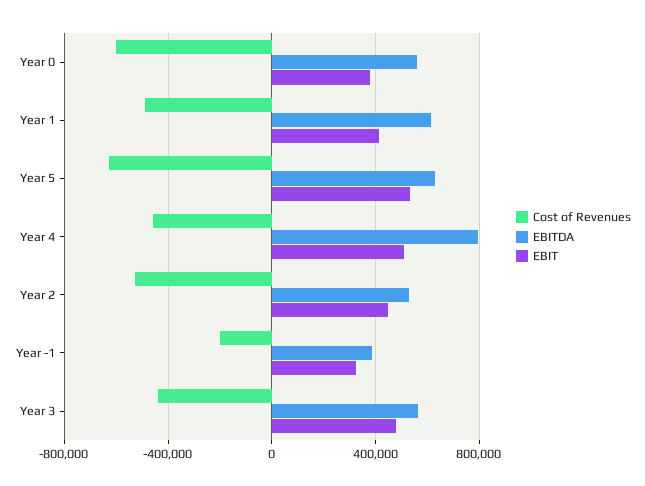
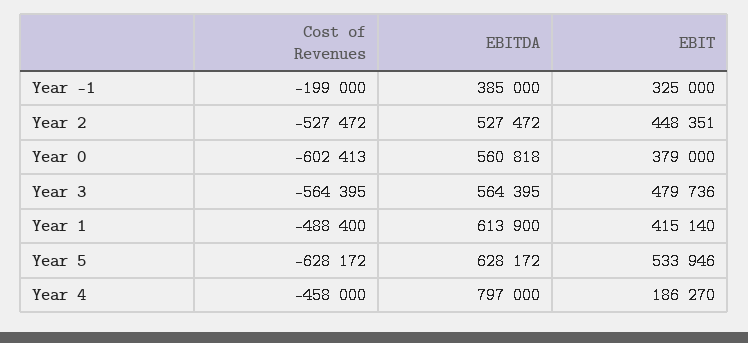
  {
    "Cost of Revenues": {
      "Year 0": -602413,
      "Year 1": -488400,
      "Year 5": -628172,
      "Year 4": -458000,
      "Year 2": -527472,
      "Year -1": -199000,
-     "Year 3": -450000
+     "Year 3": -564395
    },
    "EBITDA": {
      "Year 0": 560818,
      "Year 1": 613900,
      "Year 5": 628172,
      "Year 4": 797000,
      "Year 2": 527472,
      "Year -1": 385000,
      "Year 3": 564395
    },
    "EBIT": {
      "Year 0": 379000,
      "Year 1": 415140,
      "Year 5": 533946,
-     "Year 4": 500000,
+     "Year 4": 186270,
      "Year 2": 448351,
      "Year -1": 325000,
      "Year 3": 479736
    }
  }

